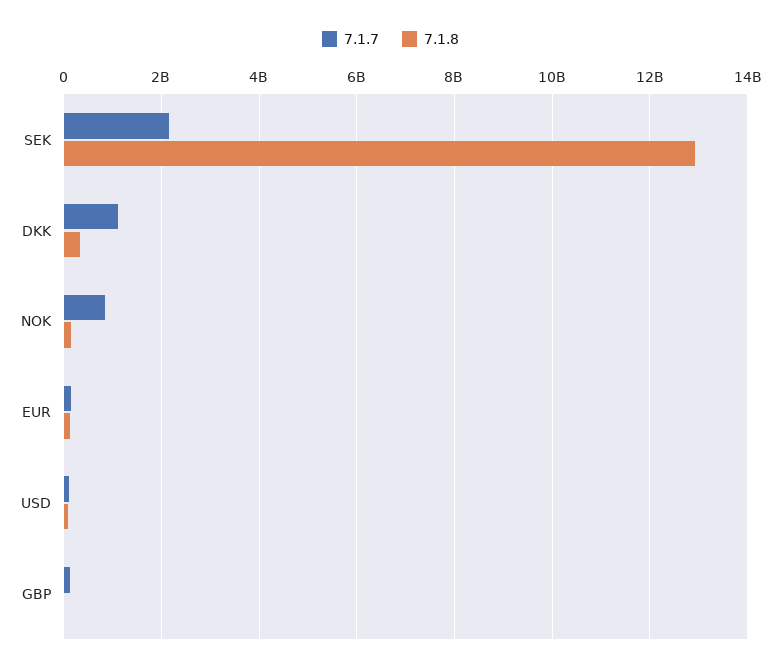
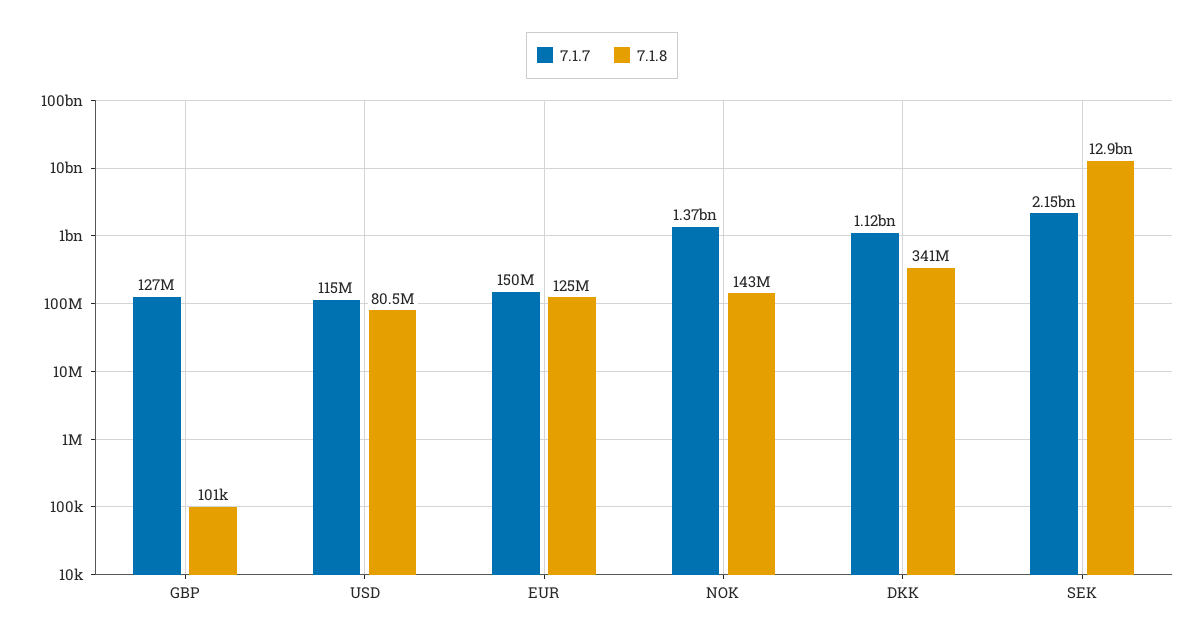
  {
    "7.1.7": {
      "SEK": 2150000000,
      "DKK": 1120000000,
-     "NOK": 800000000,
+     "NOK": 1370000000,
      "EUR": 150000000,
      "USD": 115000000,
      "GBP": 127000000
    },
    "7.1.8": {
      "SEK": 12900000000,
      "DKK": 341000000,
      "NOK": 143000000,
      "EUR": 125000000,
      "USD": 80500000,
      "GBP": 101000
    }
  }

